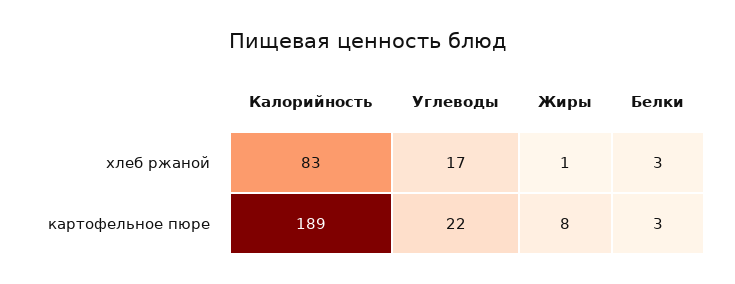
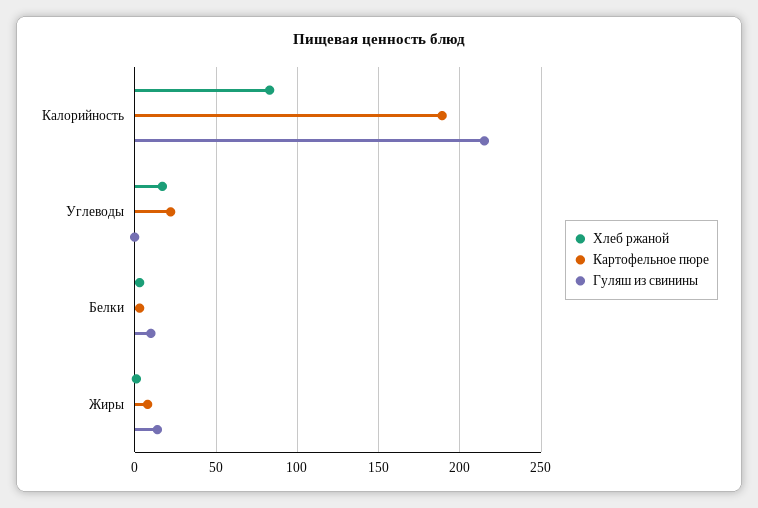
  {
    "хлеб ржаной": {
      "Калорийность": 83,
      "Углеводы": 17,
      "Жиры": 1,
      "Белки": 3
    },
    "картофельное пюре": {
      "Калорийность": 189,
      "Углеводы": 22,
      "Жиры": 8,
      "Белки": 3
-   }
+   },
+   "Гуляш из свинины": {
+     "Калорийность": 215,
+     "Углеводы": 0,
+     "Белки": 10,
+     "Жиры": 15
+   }
  }

